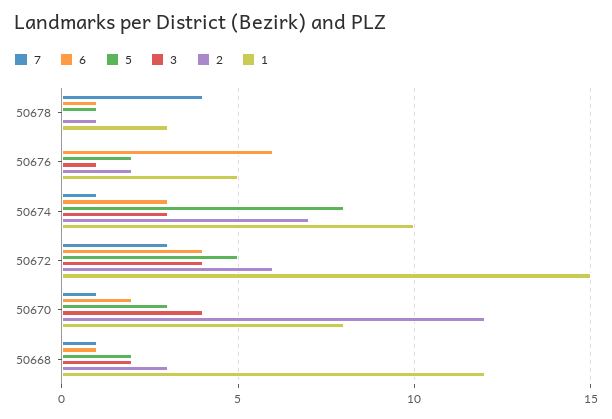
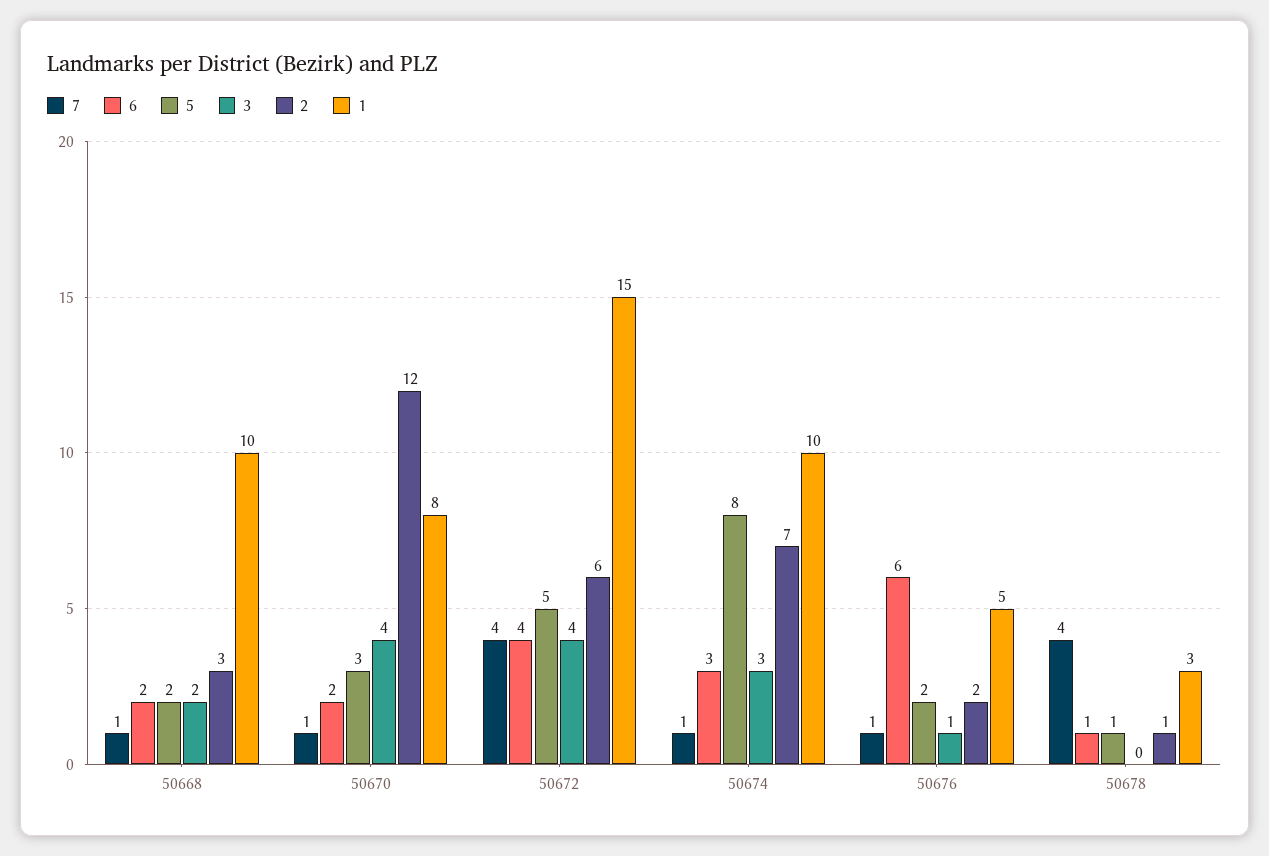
  {
    "7": {
      "50678": 4,
-     "50676": 0,
+     "50676": 1,
      "50674": 1,
-     "50672": 3,
+     "50672": 4,
      "50670": 1,
      "50668": 1
    },
    "6": {
      "50678": 1,
      "50676": 6,
      "50674": 3,
      "50672": 4,
      "50670": 2,
-     "50668": 1
+     "50668": 2
    },
    "5": {
      "50678": 1,
      "50676": 2,
      "50674": 8,
      "50672": 5,
      "50670": 3,
      "50668": 2
    },
    "3": {
      "50678": 0,
      "50676": 1,
      "50674": 3,
      "50672": 4,
      "50670": 4,
      "50668": 2
    },
    "2": {
      "50678": 1,
      "50676": 2,
      "50674": 7,
      "50672": 6,
      "50670": 12,
      "50668": 3
    },
    "1": {
      "50678": 3,
      "50676": 5,
      "50674": 10,
      "50672": 15,
      "50670": 8,
-     "50668": 12
+     "50668": 10
    }
  }

